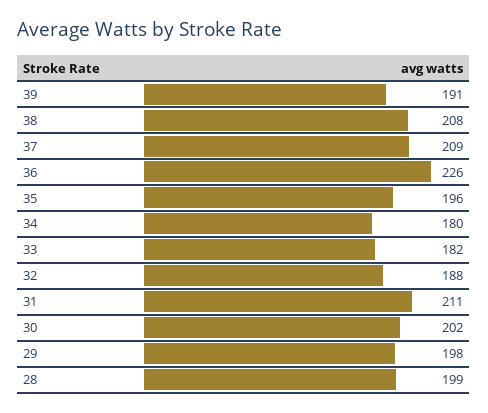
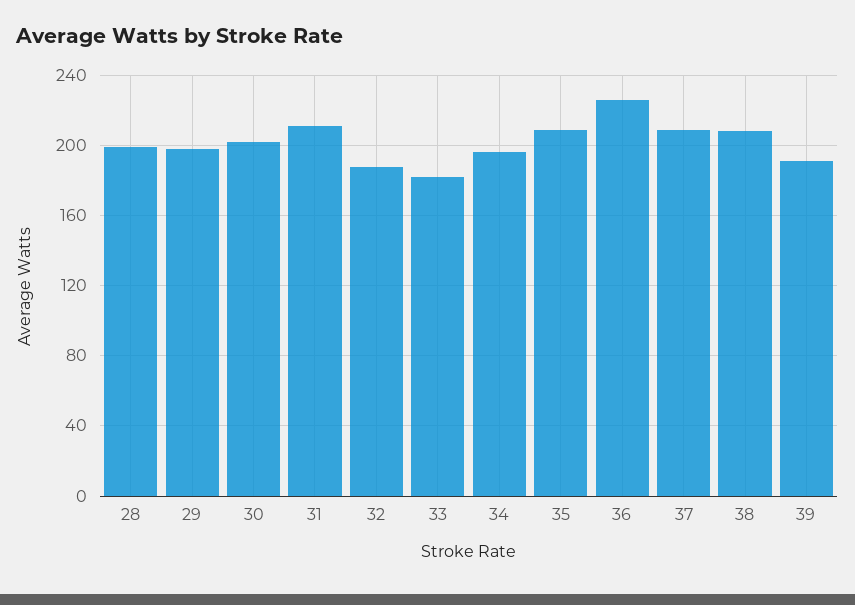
  {
    "39": 191,
    "38": 208,
    "37": 209,
    "36": 226,
-   "35": 196,
+   "35": 210,
-   "34": 180,
+   "34": 195,
    "33": 182,
    "32": 188,
    "31": 211,
    "30": 202,
    "29": 198,
    "28": 199
  }

